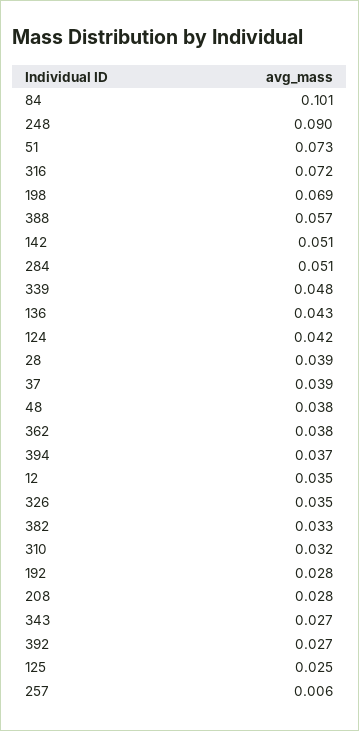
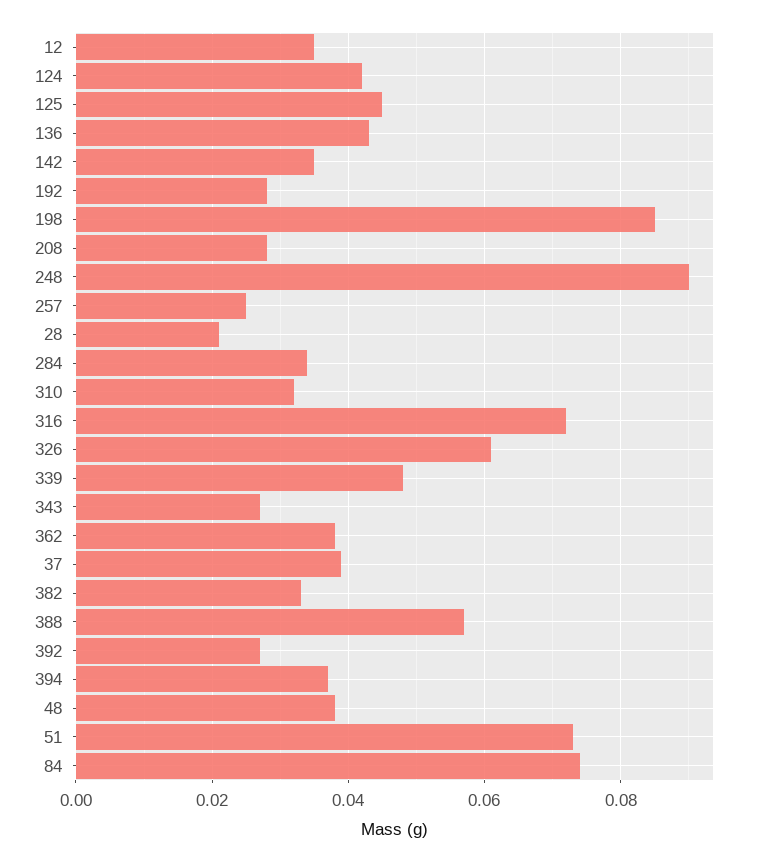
  {
-   "84": 0.101,
+   "84": 0.075,
    "248": 0.09,
    "51": 0.073,
    "316": 0.072,
-   "198": 0.069,
+   "198": 0.085,
    "388": 0.057,
-   "142": 0.051,
+   "142": 0.035,
-   "284": 0.051,
+   "284": 0.035,
    "339": 0.048,
    "136": 0.043,
    "124": 0.042,
-   "28": 0.039,
+   "28": 0.02,
    "37": 0.039,
    "48": 0.038,
    "362": 0.038,
    "394": 0.037,
    "12": 0.035,
-   "326": 0.035,
+   "326": 0.06,
    "382": 0.033,
    "310": 0.032,
    "192": 0.028,
    "208": 0.028,
    "343": 0.027,
    "392": 0.027,
-   "125": 0.025,
+   "125": 0.045,
-   "257": 0.006
+   "257": 0.025
  }

